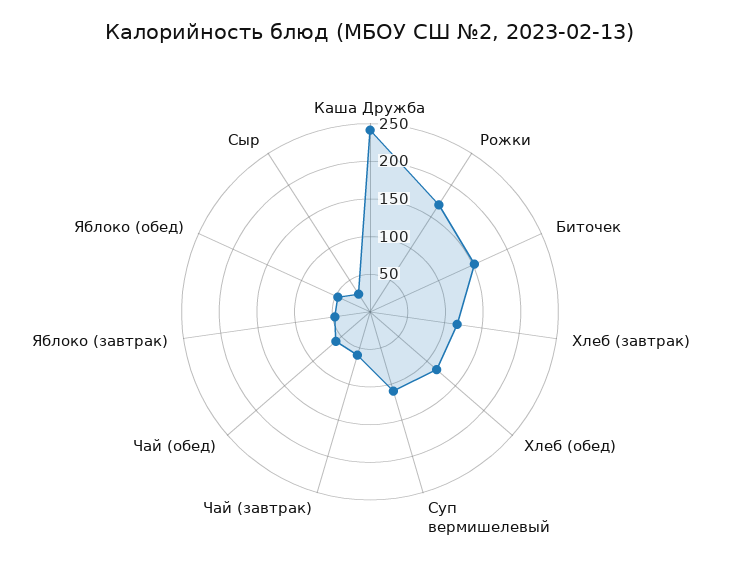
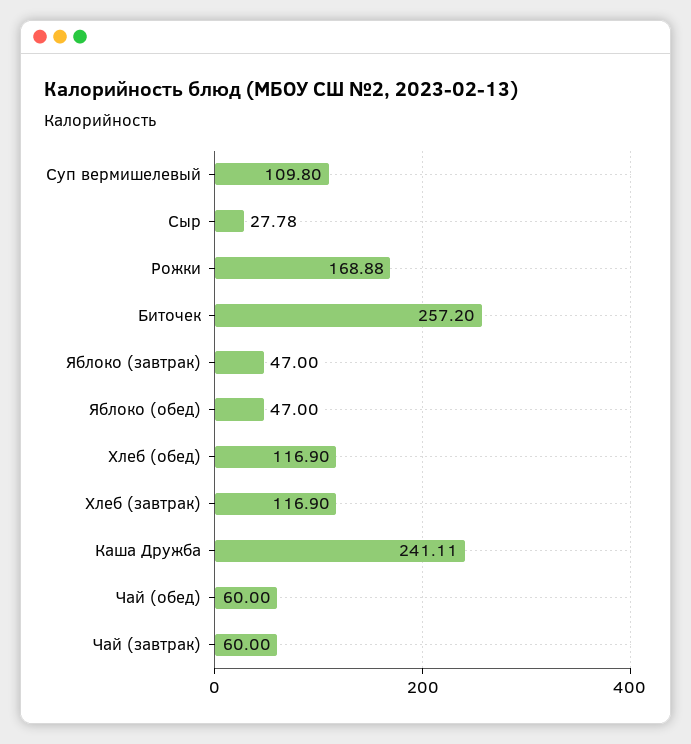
  {
    "Каша Дружба": 241.11,
    "Рожки": 168.88,
-   "Биточек": 150,
+   "Биточек": 257.2,
    "Хлеб (завтрак)": 116.9,
    "Хлеб (обед)": 116.9,
    "Суп вермишелевый": 109.8,
    "Чай (завтрак)": 60,
    "Чай (обед)": 60,
    "Яблоко (завтрак)": 47,
    "Яблоко (обед)": 47,
    "Сыр": 27.78
  }

